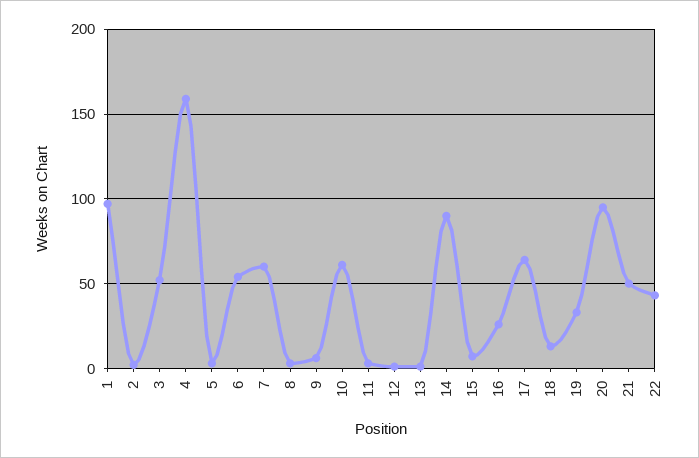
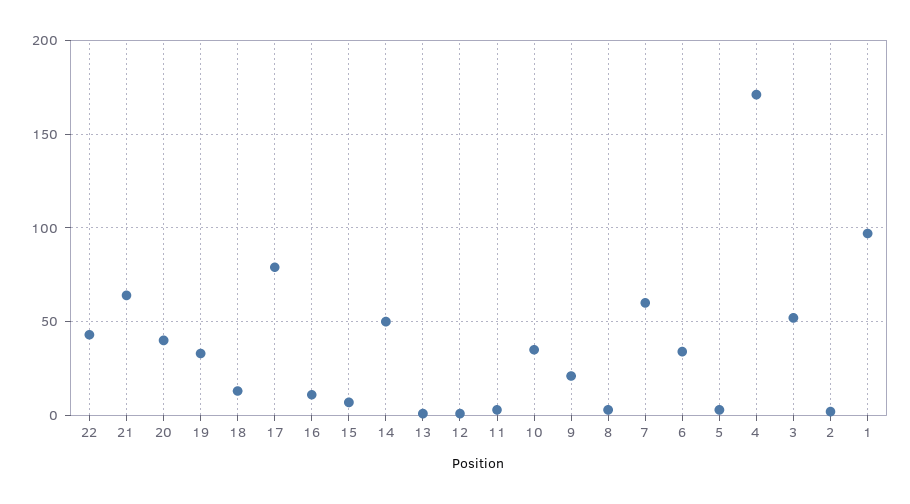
  {
    "1": 95,
    "2": 0,
    "3": 50,
-   "4": 160,
+   "4": 170,
    "5": 5,
-   "6": 55,
+   "6": 35,
    "7": 60,
    "8": 5,
-   "9": 5,
+   "9": 20,
-   "10": 60,
+   "10": 35,
    "11": 5,
    "12": 0,
    "13": 0,
-   "14": 90,
+   "14": 50,
    "15": 5,
-   "16": 25,
+   "16": 10,
-   "17": 65,
+   "17": 80,
    "18": 15,
    "19": 35,
-   "20": 95,
+   "20": 40,
-   "21": 50,
+   "21": 65,
    "22": 45
  }

